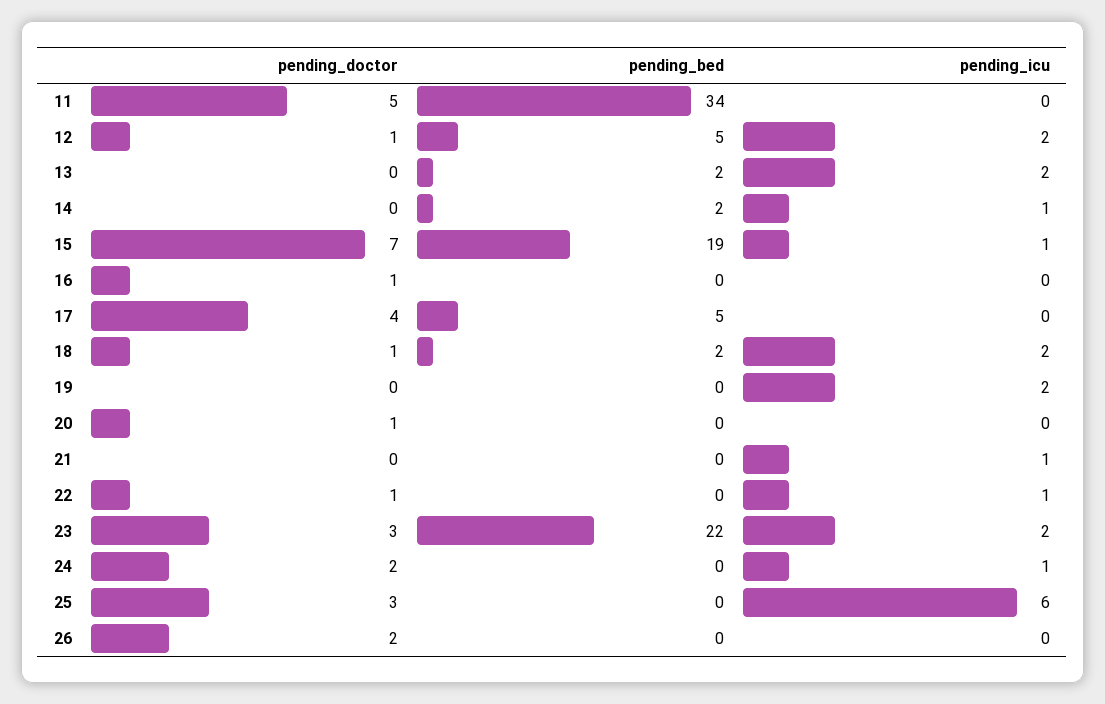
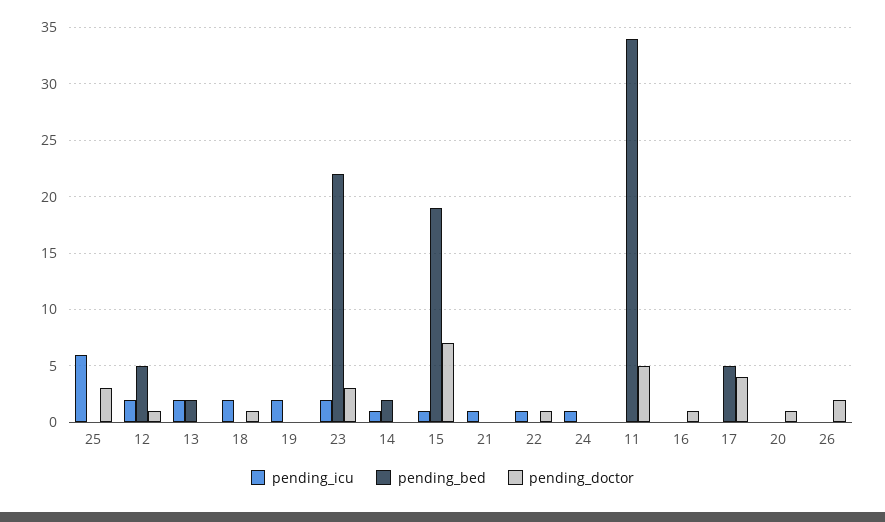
  {
    "pending_doctor": {
      "11": 5,
      "12": 1,
      "13": 0,
      "14": 0,
      "15": 7,
      "16": 1,
      "17": 4,
      "18": 1,
      "19": 0,
      "20": 1,
      "21": 0,
      "22": 1,
      "23": 3,
-     "24": 2,
+     "24": 0,
      "25": 3,
      "26": 2
    },
    "pending_bed": {
      "11": 34,
      "12": 5,
      "13": 2,
      "14": 2,
      "15": 19,
      "16": 0,
      "17": 5,
-     "18": 2,
+     "18": 0,
      "19": 0,
      "20": 0,
      "21": 0,
      "22": 0,
      "23": 22,
      "24": 0,
      "25": 0,
      "26": 0
    },
    "pending_icu": {
      "11": 0,
      "12": 2,
      "13": 2,
      "14": 1,
      "15": 1,
      "16": 0,
      "17": 0,
      "18": 2,
      "19": 2,
      "20": 0,
      "21": 1,
      "22": 1,
      "23": 2,
      "24": 1,
      "25": 6,
      "26": 0
    }
  }

